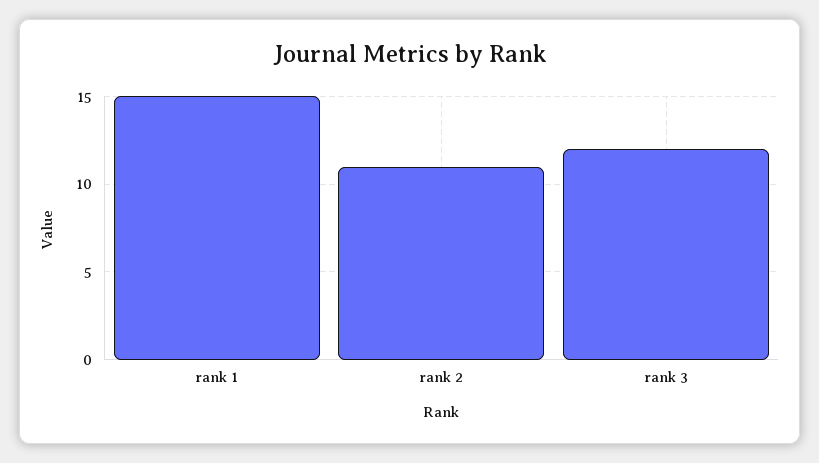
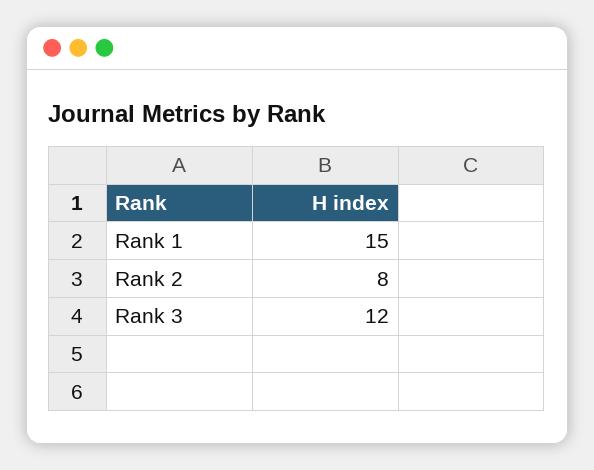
  {
    "rank 1": 15,
-   "rank 2": 11,
+   "rank 2": 8,
    "rank 3": 12
  }

